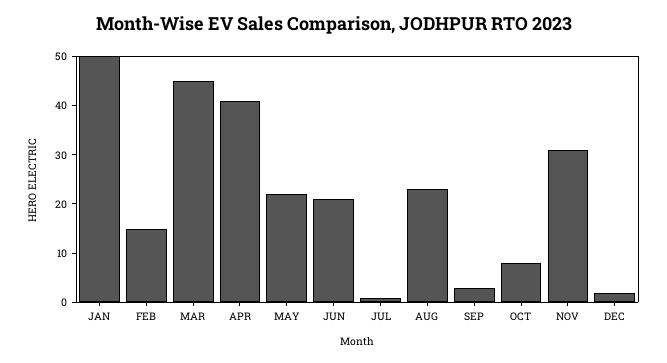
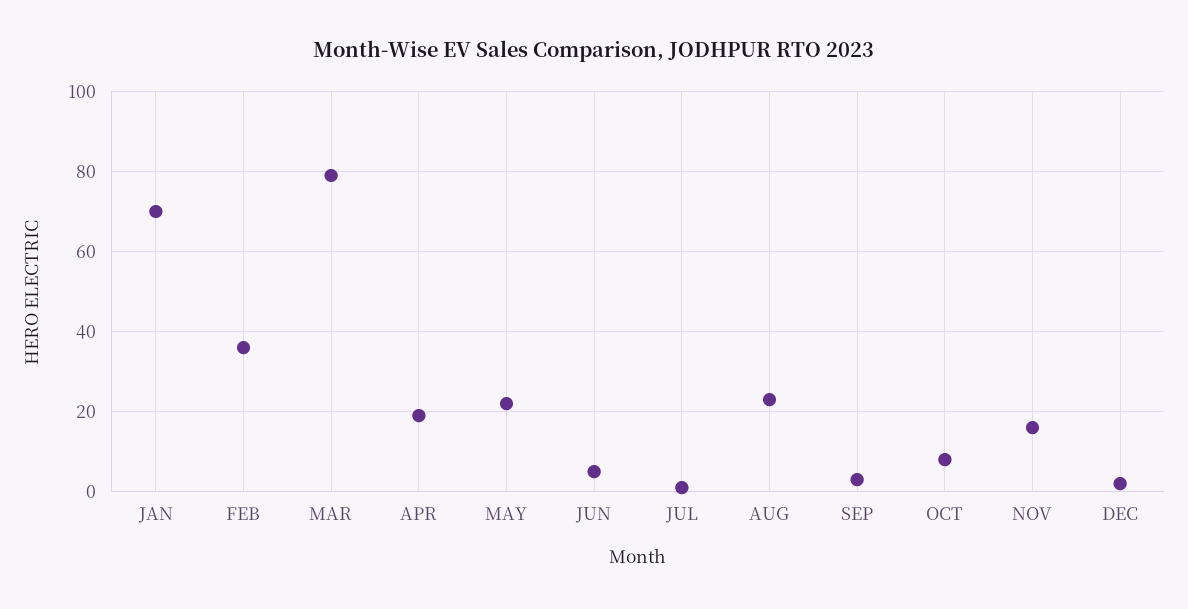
  {
-   "JAN": 50,
+   "JAN": 70,
-   "FEB": 15,
+   "FEB": 35,
-   "MAR": 45,
+   "MAR": 80,
-   "APR": 40,
+   "APR": 20,
    "MAY": 20,
-   "JUN": 20,
+   "JUN": 5,
    "JUL": 0,
    "AUG": 25,
    "SEP": 5,
    "OCT": 10,
-   "NOV": 30,
+   "NOV": 15,
    "DEC": 0
  }

